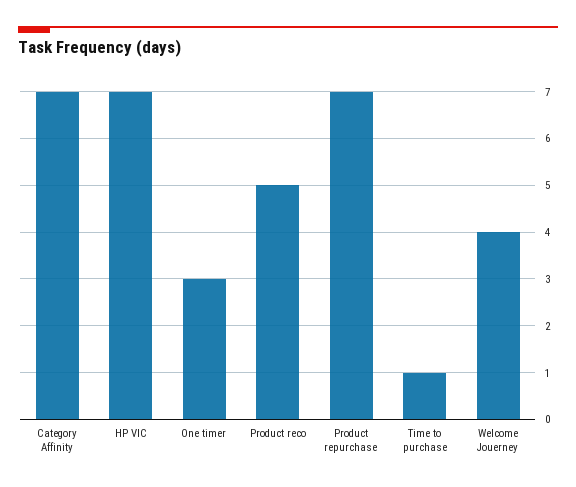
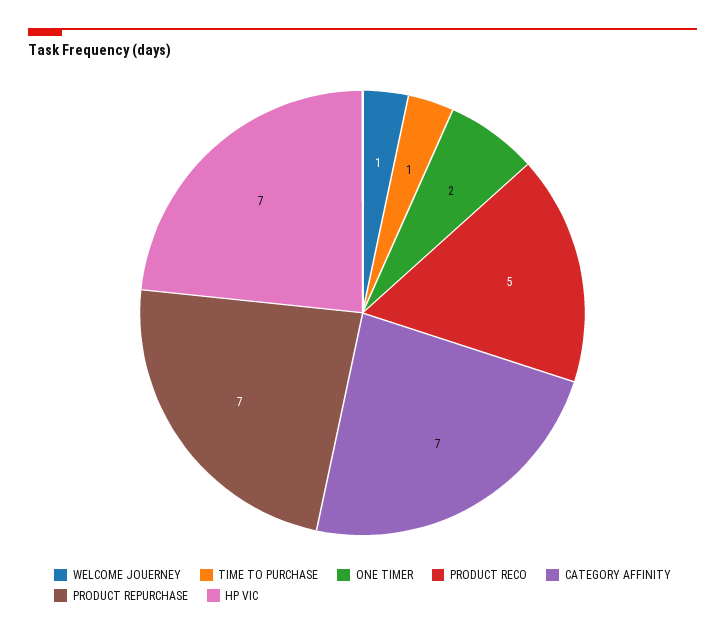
  {
    "Category Affinity": 7,
    "HP VIC": 7,
-   "One timer": 3,
+   "One timer": 2,
    "Product reco": 5,
    "Product repurchase": 7,
    "Time to purchase": 1,
-   "Welcome Jouerney": 4
+   "Welcome Jouerney": 1
  }

